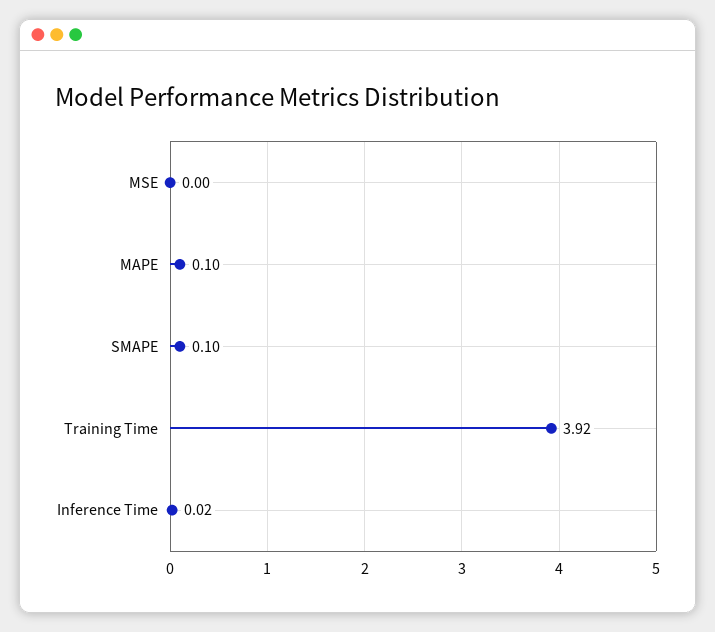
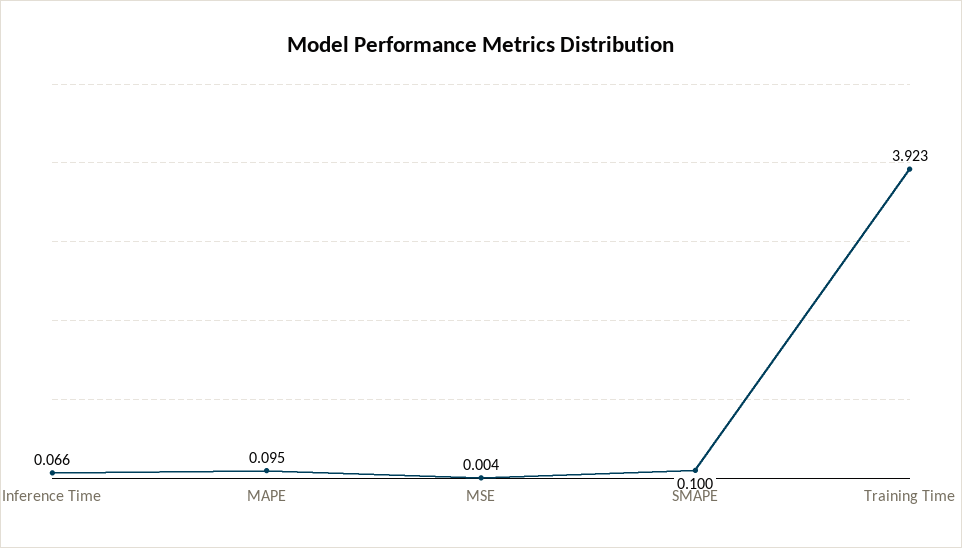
  {
    "MSE": 0.004,
    "MAPE": 0.095,
    "SMAPE": 0.1,
    "Training Time": 3.923,
-   "Inference Time": 0.02
+   "Inference Time": 0.066
  }

